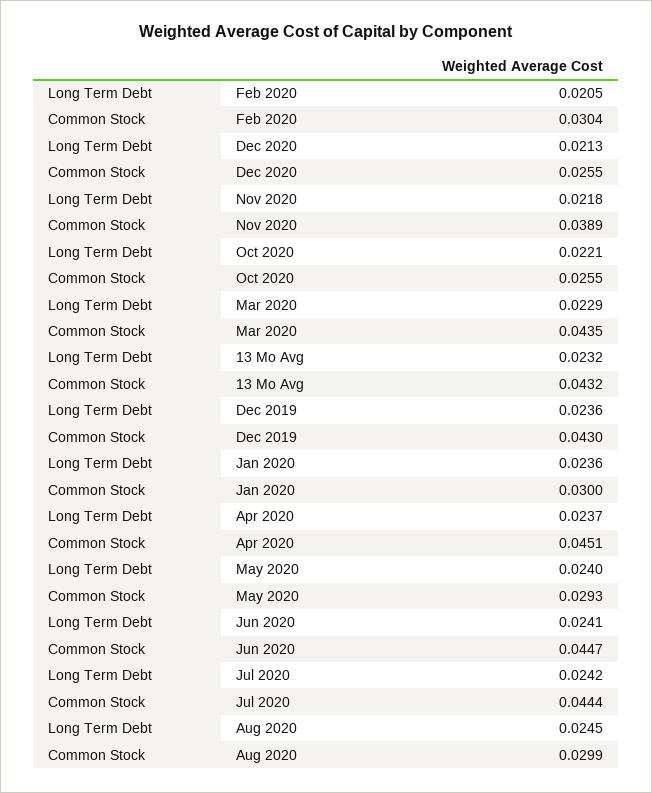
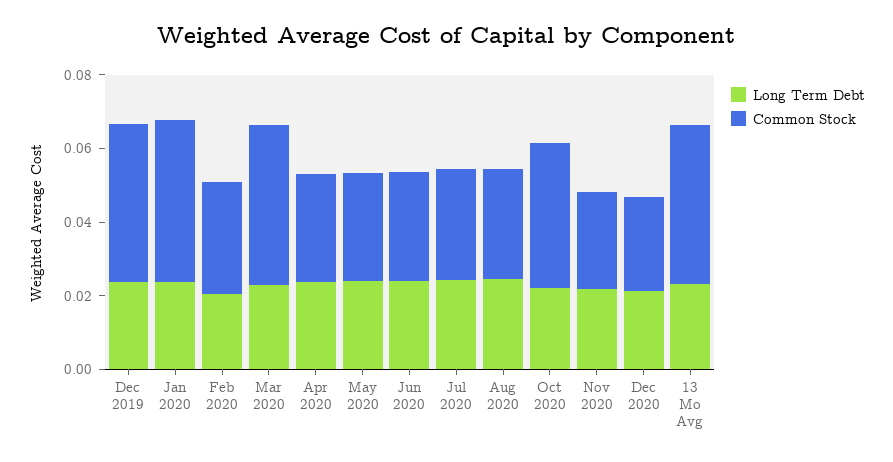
  {
    "Long Term Debt": {
      "Feb 2020": 0.0205,
      "Dec 2020": 0.0213,
      "Nov 2020": 0.0218,
      "Oct 2020": 0.0221,
      "Mar 2020": 0.0229,
      "13 Mo Avg": 0.0232,
      "Dec 2019": 0.0236,
      "Jan 2020": 0.0236,
      "Apr 2020": 0.0237,
      "May 2020": 0.024,
      "Jun 2020": 0.0241,
      "Jul 2020": 0.0242,
      "Aug 2020": 0.0245
    },
    "Common Stock": {
      "Feb 2020": 0.0304,
      "Dec 2020": 0.0255,
-     "Nov 2020": 0.0389,
+     "Nov 2020": 0.025,
-     "Oct 2020": 0.0255,
+     "Oct 2020": 0.04,
      "Mar 2020": 0.0435,
      "13 Mo Avg": 0.0432,
      "Dec 2019": 0.043,
-     "Jan 2020": 0.03,
+     "Jan 2020": 0.045,
-     "Apr 2020": 0.0451,
+     "Apr 2020": 0.03,
      "May 2020": 0.0293,
-     "Jun 2020": 0.0447,
+     "Jun 2020": 0.03,
-     "Jul 2020": 0.0444,
+     "Jul 2020": 0.03,
      "Aug 2020": 0.0299
    }
  }

